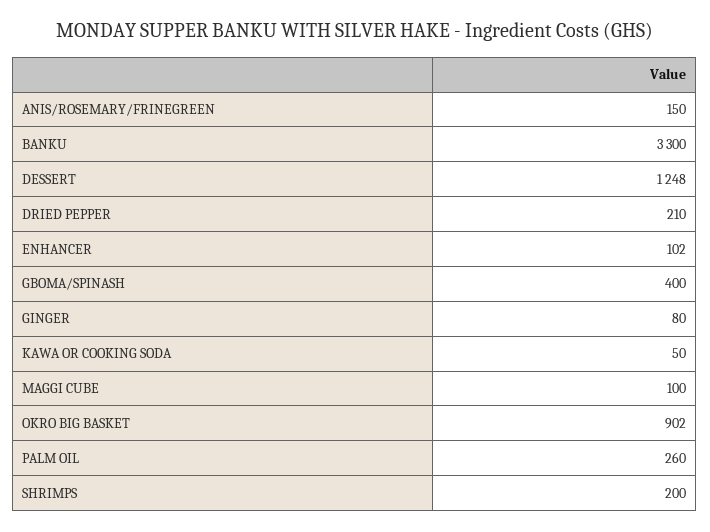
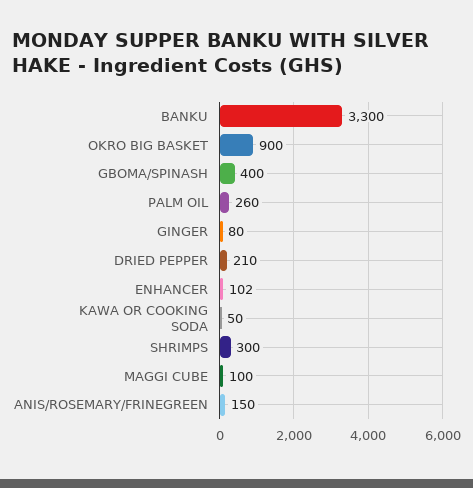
  {
    "ANIS/ROSEMARY/FRINEGREEN": 150,
    "BANKU": 3300,
-   "DESSERT": 1248,
    "DRIED PEPPER": 210,
    "ENHANCER": 102,
    "GBOMA/SPINASH": 400,
    "GINGER": 80,
    "KAWA OR COOKING SODA": 50,
    "MAGGI CUBE": 100,
-   "OKRO BIG BASKET": 902,
+   "OKRO BIG BASKET": 900,
    "PALM OIL": 260,
-   "SHRIMPS": 200
+   "SHRIMPS": 300
  }

